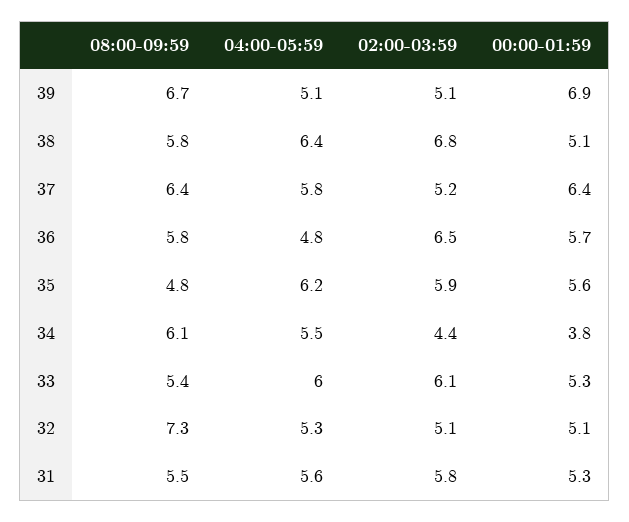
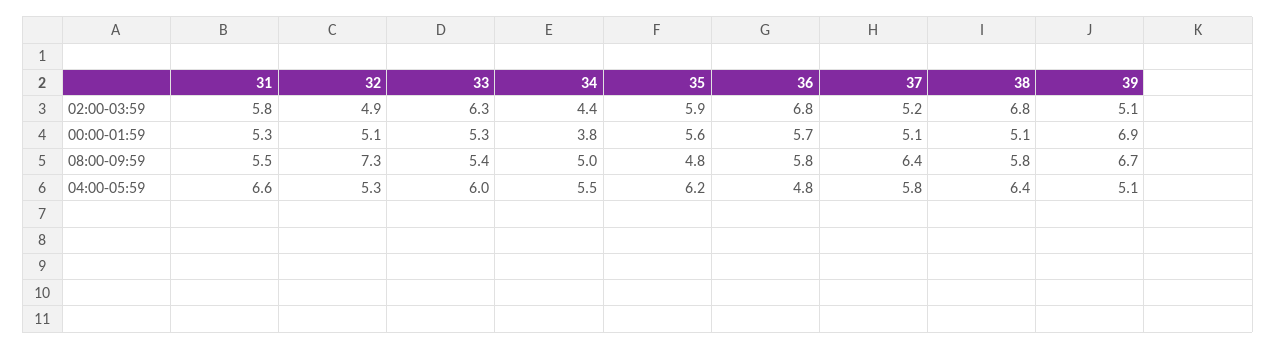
  {
    "08:00-09:59": {
      "39": 6.7,
      "38": 5.8,
      "37": 6.4,
      "36": 5.8,
      "35": 4.8,
-     "34": 6.1,
+     "34": 5,
      "33": 5.4,
      "32": 7.3,
      "31": 5.5
    },
    "04:00-05:59": {
      "39": 5.1,
      "38": 6.4,
      "37": 5.8,
      "36": 4.8,
      "35": 6.2,
      "34": 5.5,
      "33": 6,
      "32": 5.3,
-     "31": 5.6
+     "31": 6.6
    },
    "02:00-03:59": {
      "39": 5.1,
      "38": 6.8,
      "37": 5.2,
-     "36": 6.5,
+     "36": 6.8,
      "35": 5.9,
      "34": 4.4,
-     "33": 6.1,
+     "33": 6.3,
-     "32": 5.1,
+     "32": 4.9,
      "31": 5.8
    },
    "00:00-01:59": {
      "39": 6.9,
      "38": 5.1,
-     "37": 6.4,
+     "37": 5.1,
      "36": 5.7,
      "35": 5.6,
      "34": 3.8,
      "33": 5.3,
      "32": 5.1,
      "31": 5.3
    }
  }

